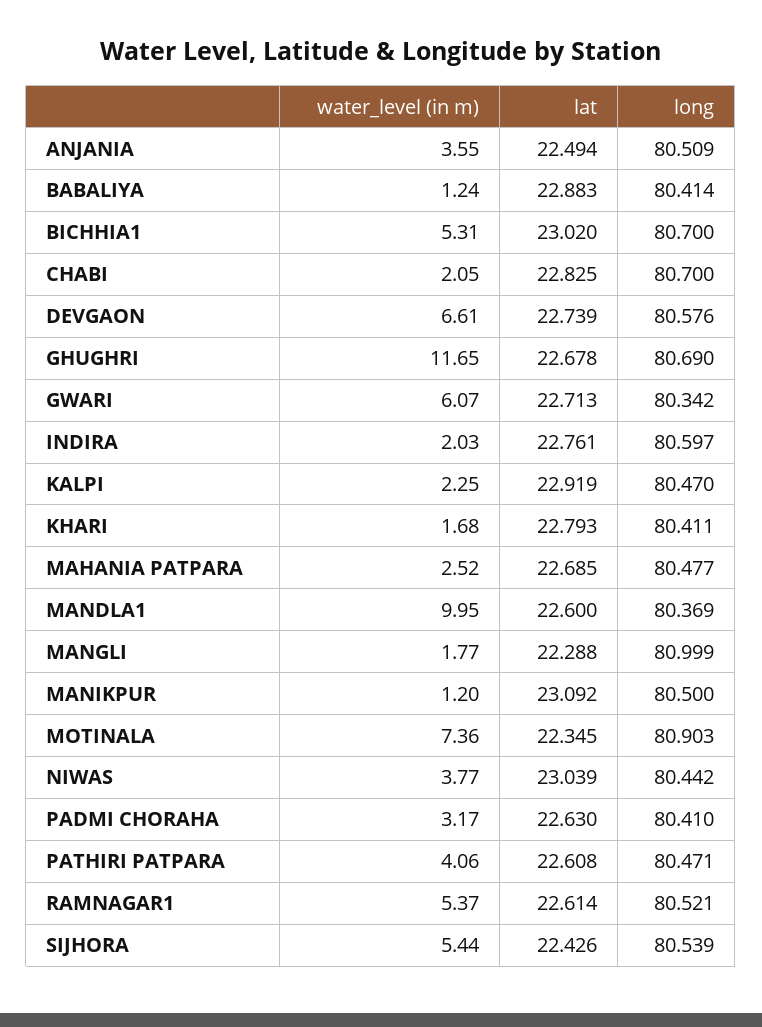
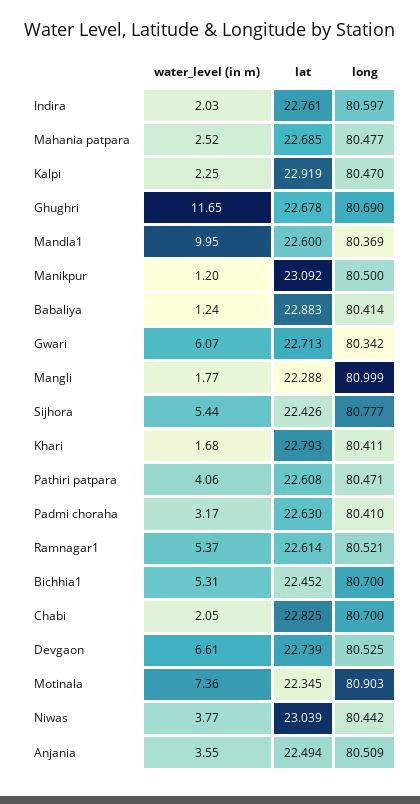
  {
    "water_level (in m)": {
      "ANJANIA": 3.55,
      "BABALIYA": 1.24,
      "BICHHIA1": 5.31,
      "CHABI": 2.05,
      "DEVGAON": 6.61,
      "GHUGHRI": 11.65,
      "GWARI": 6.07,
      "INDIRA": 2.03,
      "KALPI": 2.25,
      "KHARI": 1.68,
      "MAHANIA PATPARA": 2.52,
      "MANDLA1": 9.95,
      "MANGLI": 1.77,
      "MANIKPUR": 1.2,
      "MOTINALA": 7.36,
      "NIWAS": 3.77,
      "PADMI CHORAHA": 3.17,
      "PATHIRI PATPARA": 4.06,
      "RAMNAGAR1": 5.37,
      "SIJHORA": 5.44
    },
    "lat": {
      "ANJANIA": 22.494,
      "BABALIYA": 22.883,
-     "BICHHIA1": 23.02,
+     "BICHHIA1": 22.452,
      "CHABI": 22.825,
      "DEVGAON": 22.739,
      "GHUGHRI": 22.678,
      "GWARI": 22.713,
      "INDIRA": 22.761,
      "KALPI": 22.919,
      "KHARI": 22.793,
      "MAHANIA PATPARA": 22.685,
      "MANDLA1": 22.6,
      "MANGLI": 22.288,
      "MANIKPUR": 23.092,
      "MOTINALA": 22.345,
      "NIWAS": 23.039,
      "PADMI CHORAHA": 22.63,
      "PATHIRI PATPARA": 22.608,
      "RAMNAGAR1": 22.614,
      "SIJHORA": 22.426
    },
    "long": {
      "ANJANIA": 80.509,
      "BABALIYA": 80.414,
      "BICHHIA1": 80.7,
      "CHABI": 80.7,
-     "DEVGAON": 80.576,
+     "DEVGAON": 80.525,
      "GHUGHRI": 80.69,
      "GWARI": 80.342,
      "INDIRA": 80.597,
      "KALPI": 80.47,
      "KHARI": 80.411,
      "MAHANIA PATPARA": 80.477,
      "MANDLA1": 80.369,
      "MANGLI": 80.999,
      "MANIKPUR": 80.5,
      "MOTINALA": 80.903,
      "NIWAS": 80.442,
      "PADMI CHORAHA": 80.41,
      "PATHIRI PATPARA": 80.471,
      "RAMNAGAR1": 80.521,
-     "SIJHORA": 80.539
+     "SIJHORA": 80.777
    }
  }

